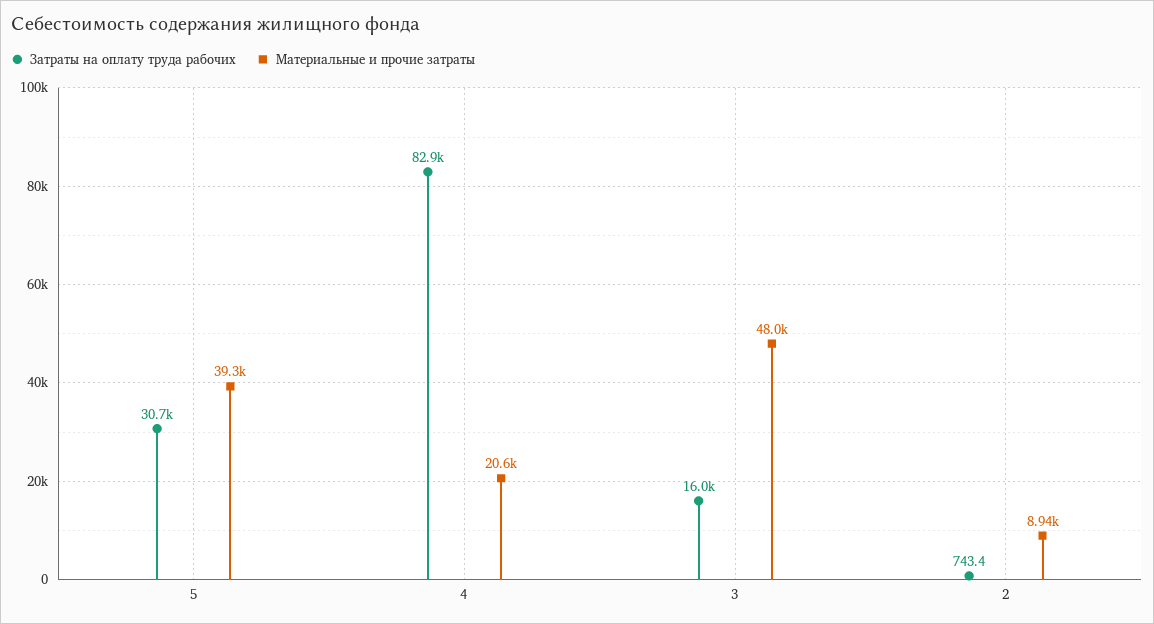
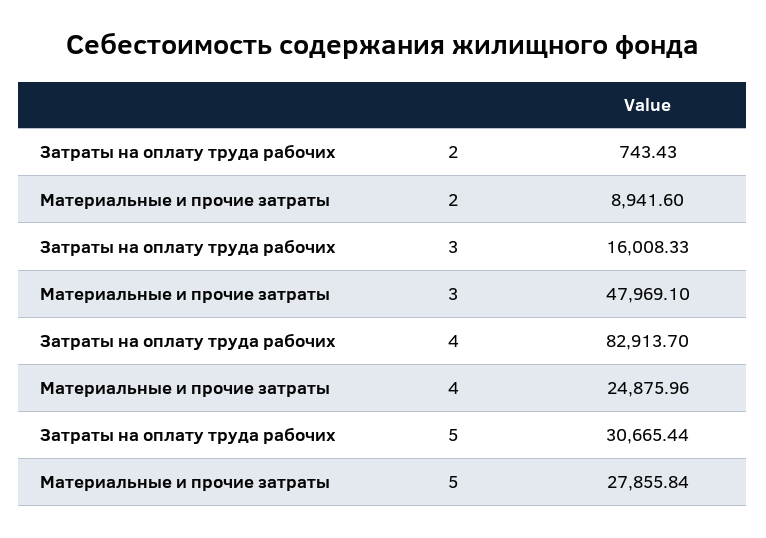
  {
    "Затраты на оплату труда рабочих": {
      "5": 30665.44,
      "4": 82913.7,
      "3": 16008.33,
      "2": 743.43
    },
    "Материальные и прочие затраты": {
-     "5": 39300,
+     "5": 27855.84,
-     "4": 20600,
+     "4": 24875.96,
      "3": 47969.1,
      "2": 8941.6
    }
  }

